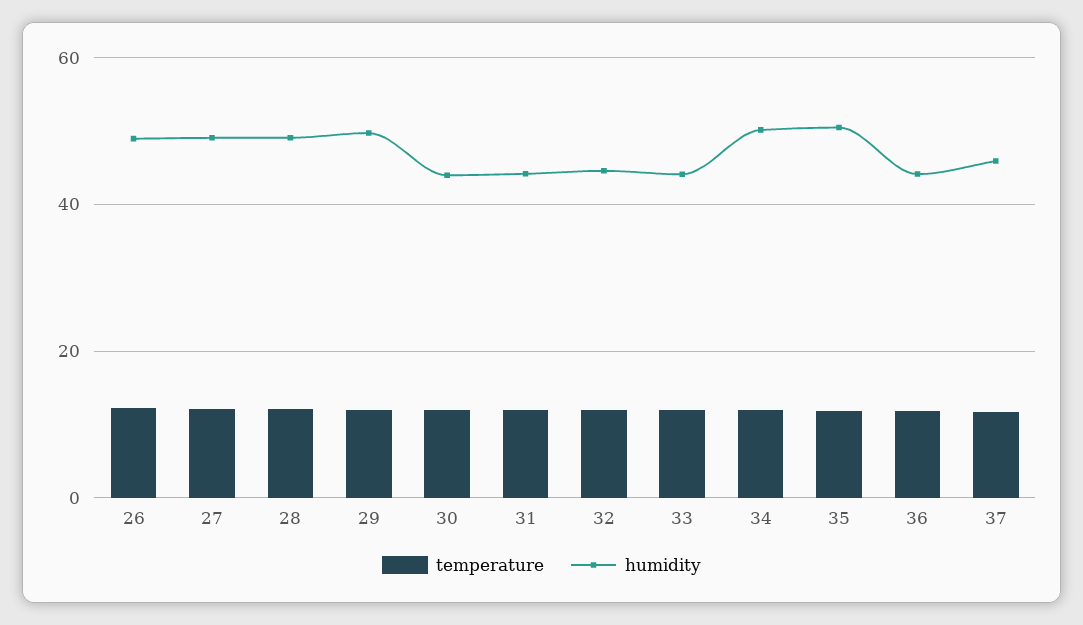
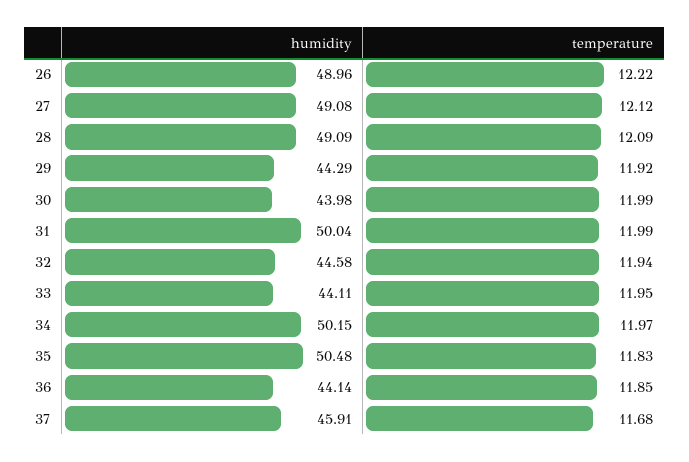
  {
    "temperature": {
      "26": 12.22,
      "27": 12.12,
      "28": 12.09,
      "29": 11.92,
      "30": 11.99,
      "31": 11.99,
      "32": 11.94,
      "33": 11.95,
      "34": 11.97,
      "35": 11.83,
      "36": 11.85,
      "37": 11.68
    },
    "humidity": {
      "26": 48.96,
      "27": 49.08,
      "28": 49.09,
-     "29": 50,
+     "29": 44.29,
      "30": 43.98,
-     "31": 44,
+     "31": 50.04,
      "32": 44.58,
      "33": 44.11,
      "34": 50.15,
      "35": 50.48,
      "36": 44.14,
      "37": 45.91
    }
  }

